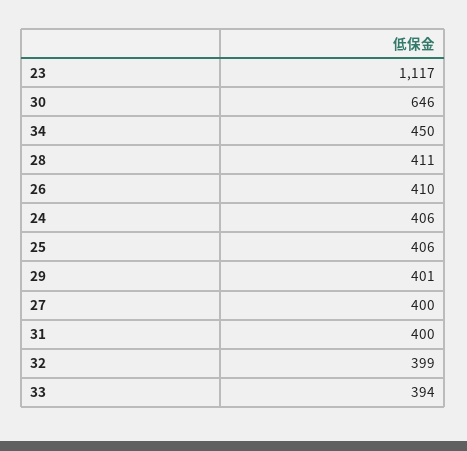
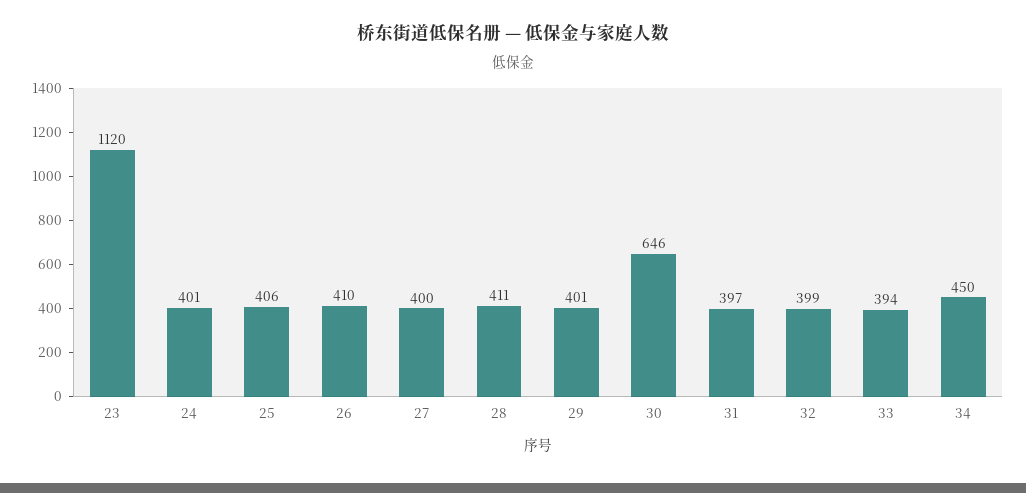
  {
-   "23": 1117,
+   "23": 1120,
    "30": 646,
    "34": 450,
    "28": 411,
    "26": 410,
-   "24": 406,
+   "24": 401,
    "25": 406,
    "29": 401,
    "27": 400,
-   "31": 400,
+   "31": 397,
    "32": 399,
    "33": 394
  }

